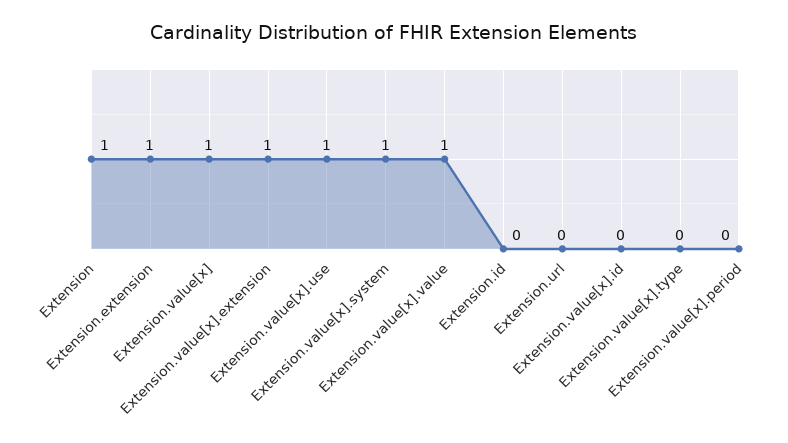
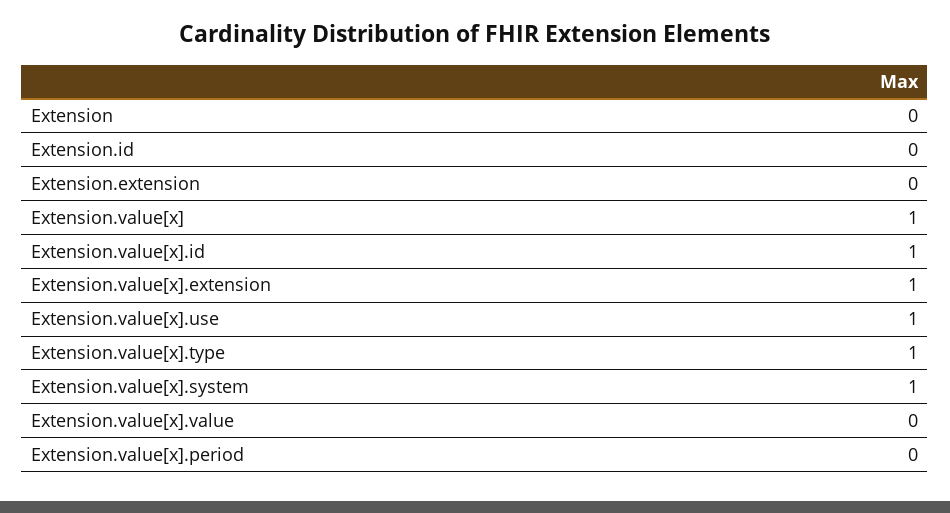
  {
-   "Extension": 1,
+   "Extension": 0,
-   "Extension.extension": 1,
+   "Extension.extension": 0,
    "Extension.value[x]": 1,
    "Extension.value[x].extension": 1,
    "Extension.value[x].use": 1,
    "Extension.value[x].system": 1,
-   "Extension.value[x].value": 1,
+   "Extension.value[x].value": 0,
    "Extension.id": 0,
-   "Extension.url": 0,
-   "Extension.value[x].id": 0,
+   "Extension.value[x].id": 1,
-   "Extension.value[x].type": 0,
+   "Extension.value[x].type": 1,
    "Extension.value[x].period": 0
  }

